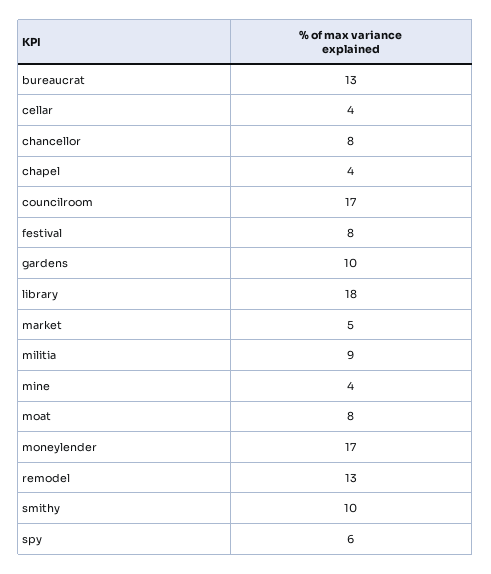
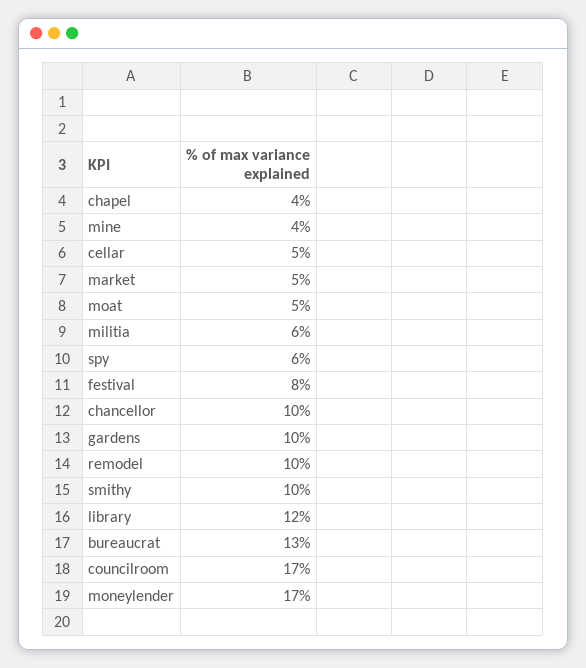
  {
    "bureaucrat": 13,
-   "cellar": 4,
+   "cellar": 5,
-   "chancellor": 8,
+   "chancellor": 10,
    "chapel": 4,
    "councilroom": 17,
    "festival": 8,
    "gardens": 10,
-   "library": 18,
+   "library": 12,
    "market": 5,
-   "militia": 9,
+   "militia": 6,
    "mine": 4,
-   "moat": 8,
+   "moat": 5,
    "moneylender": 17,
-   "remodel": 13,
+   "remodel": 10,
    "smithy": 10,
    "spy": 6
  }

